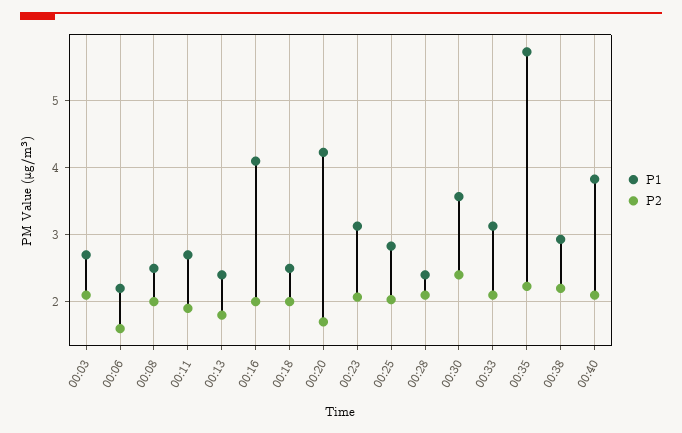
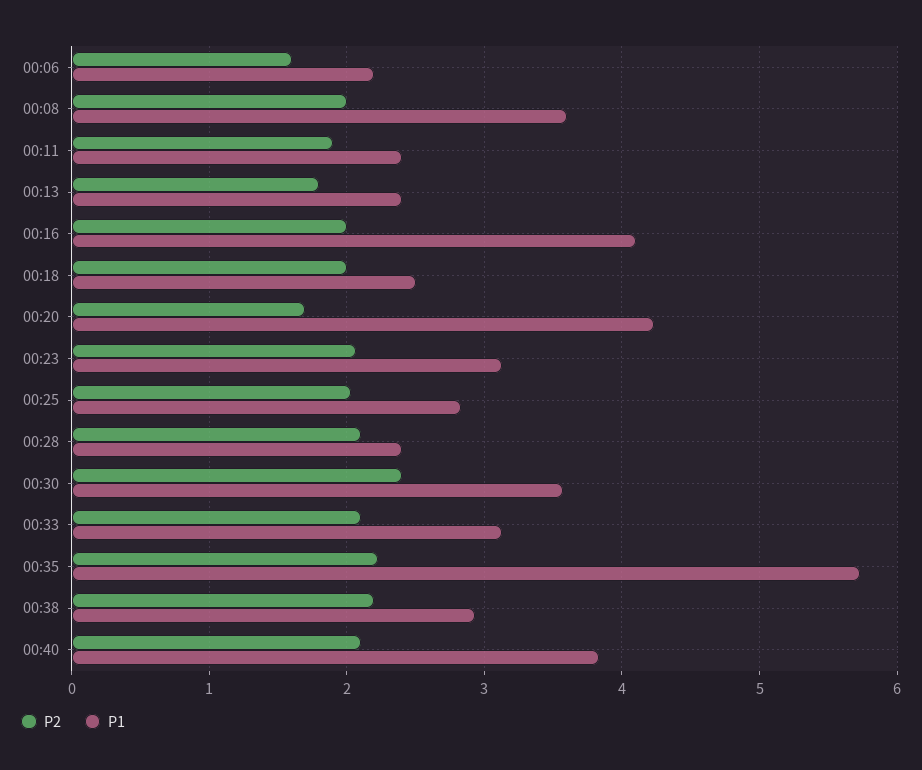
  {
    "P1": {
-     "00:03": 2.7,
      "00:06": 2.2,
-     "00:08": 2.5,
+     "00:08": 3.6,
-     "00:11": 2.7,
+     "00:11": 2.4,
      "00:13": 2.4,
      "00:16": 4.1,
      "00:18": 2.5,
      "00:20": 4.2,
      "00:23": 3.1,
      "00:25": 2.8,
      "00:28": 2.4,
      "00:30": 3.6,
      "00:33": 3.1,
      "00:35": 5.7,
      "00:38": 2.9,
      "00:40": 3.8
    },
    "P2": {
-     "00:03": 2.1,
      "00:06": 1.6,
      "00:08": 2,
      "00:11": 1.9,
      "00:13": 1.8,
      "00:16": 2,
      "00:18": 2,
      "00:20": 1.7,
      "00:23": 2.1,
      "00:25": 2,
      "00:28": 2.1,
      "00:30": 2.4,
      "00:33": 2.1,
      "00:35": 2.2,
      "00:38": 2.2,
      "00:40": 2.1
    }
  }

